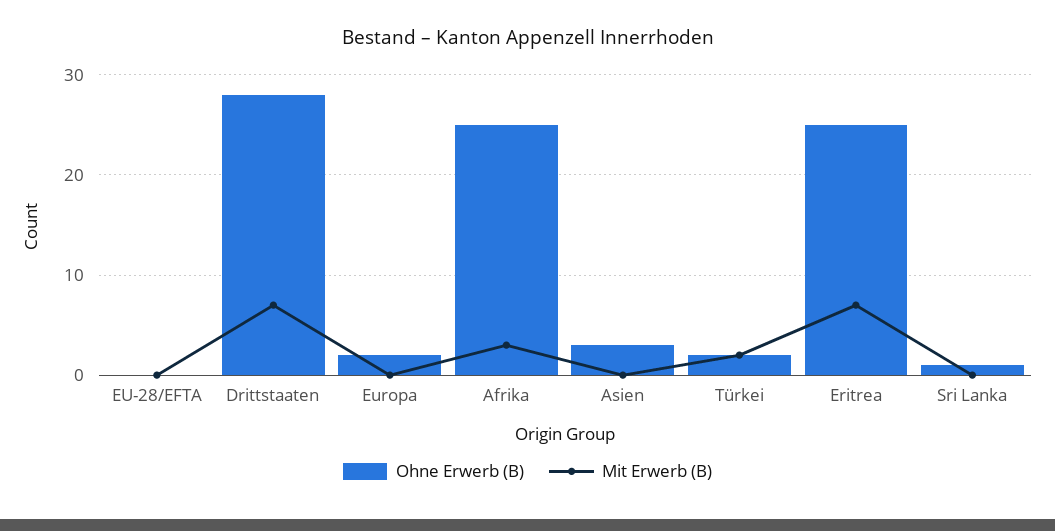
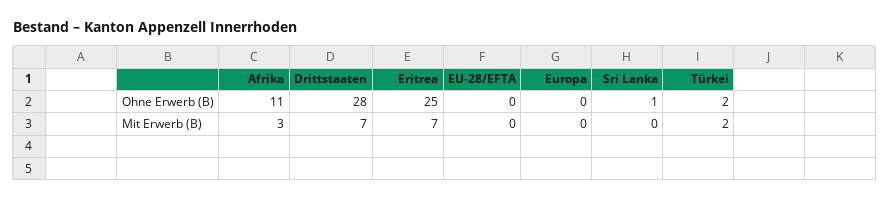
  {
    "Ohne Erwerb (B)": {
      "EU-28/EFTA": 0,
      "Drittstaaten": 28,
-     "Europa": 2,
+     "Europa": 0,
-     "Afrika": 25,
+     "Afrika": 11,
-     "Asien": 3,
      "Türkei": 2,
      "Eritrea": 25,
      "Sri Lanka": 1
    },
    "Mit Erwerb (B)": {
      "EU-28/EFTA": 0,
      "Drittstaaten": 7,
      "Europa": 0,
      "Afrika": 3,
-     "Asien": 0,
      "Türkei": 2,
      "Eritrea": 7,
      "Sri Lanka": 0
    }
  }

